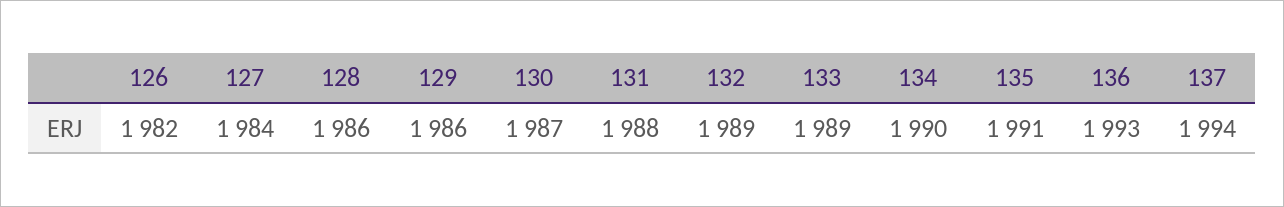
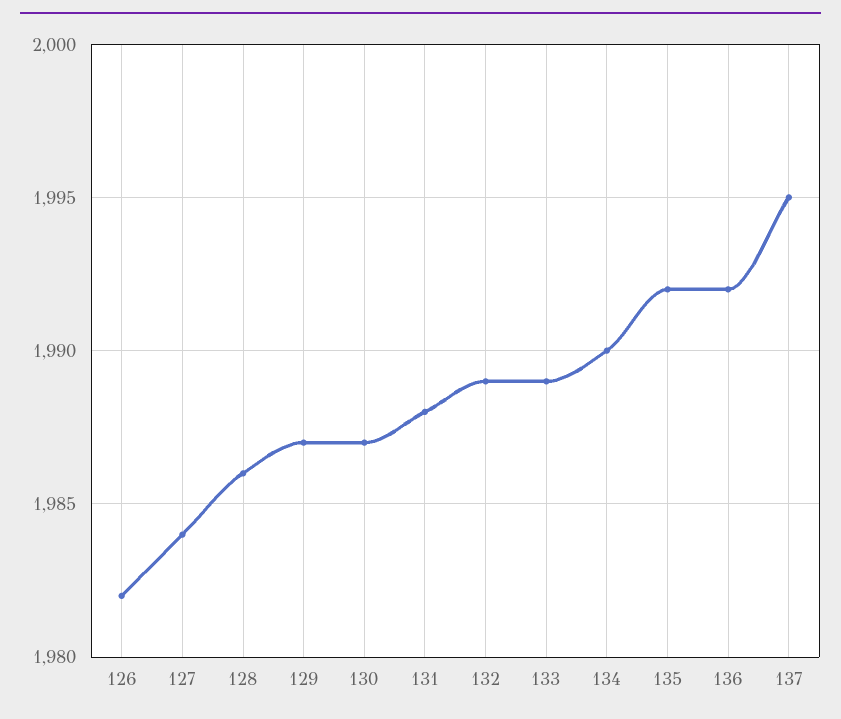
  {
    "126": 1982,
    "127": 1984,
    "128": 1986,
-   "129": 1986,
+   "129": 1987,
    "130": 1987,
    "131": 1988,
    "132": 1989,
    "133": 1989,
    "134": 1990,
-   "135": 1991,
+   "135": 1992,
-   "136": 1993,
+   "136": 1992,
-   "137": 1994
+   "137": 1995
  }

